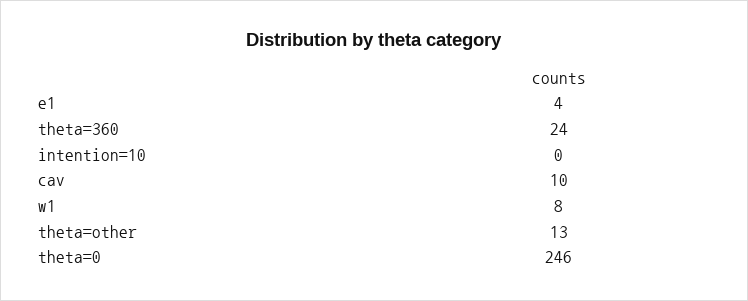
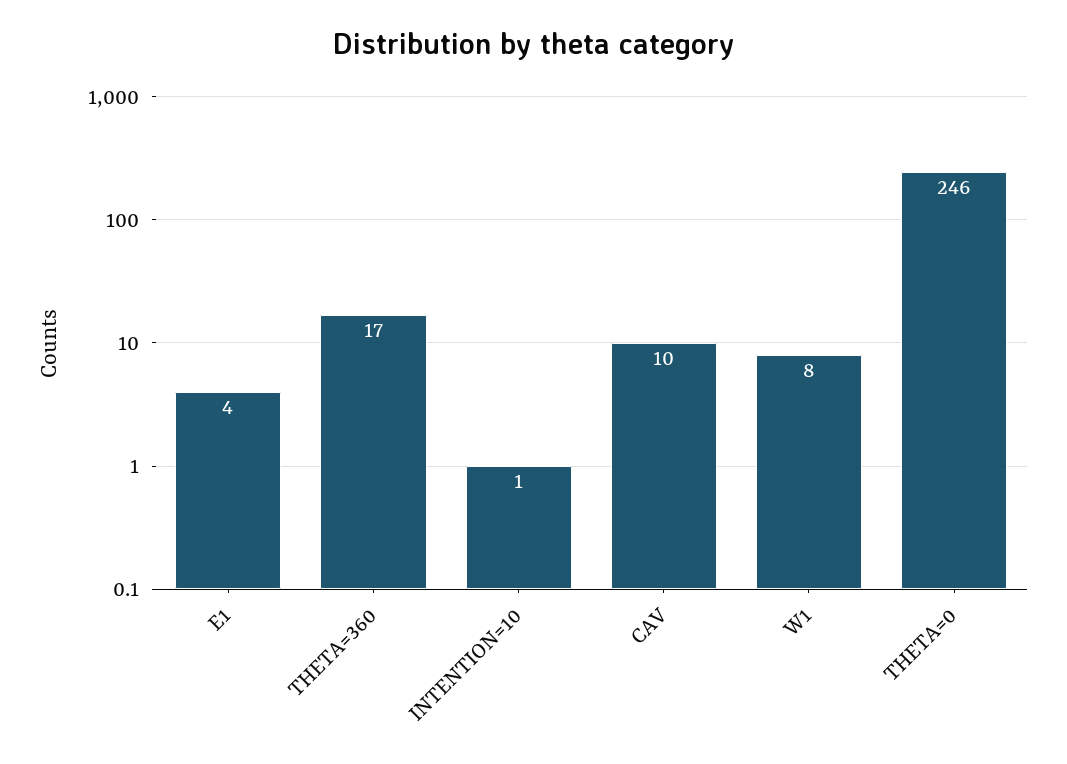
  {
    "e1": 4,
-   "theta=360": 24,
+   "theta=360": 17,
-   "intention=10": 0,
+   "intention=10": 1,
    "cav": 10,
    "w1": 8,
-   "theta=other": 13,
    "theta=0": 246
  }

